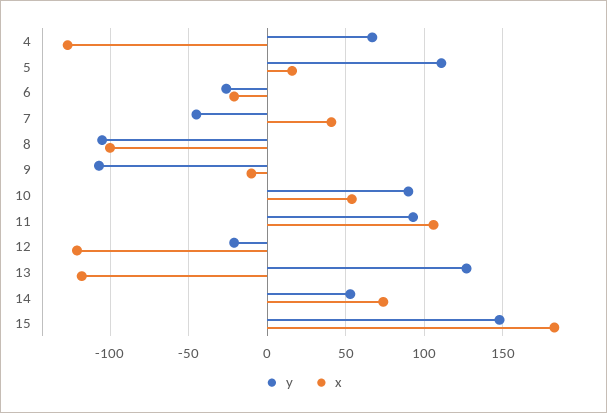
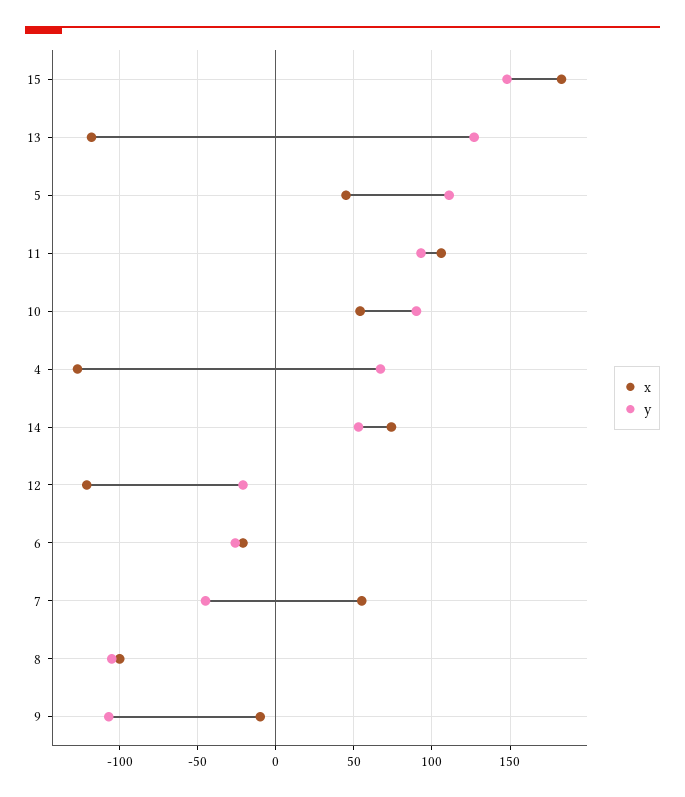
  {
    "y": {
      "4": 65,
      "5": 110,
      "6": -25,
      "7": -45,
      "8": -105,
      "9": -105,
      "10": 90,
      "11": 95,
      "12": -20,
      "13": 125,
      "14": 55,
      "15": 150
    },
    "x": {
      "4": -125,
-     "5": 15,
+     "5": 45,
      "6": -20,
-     "7": 40,
+     "7": 55,
      "8": -100,
      "9": -10,
      "10": 55,
      "11": 105,
      "12": -120,
      "13": -120,
      "14": 75,
      "15": 185
    }
  }

